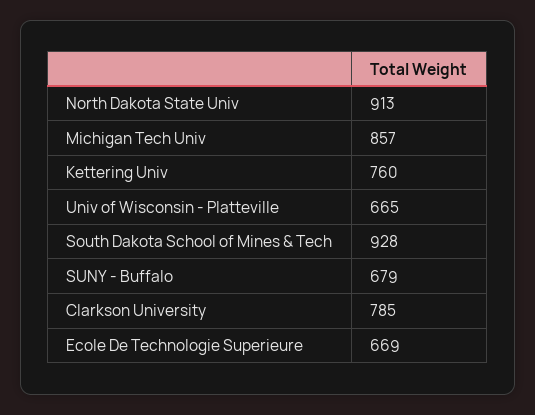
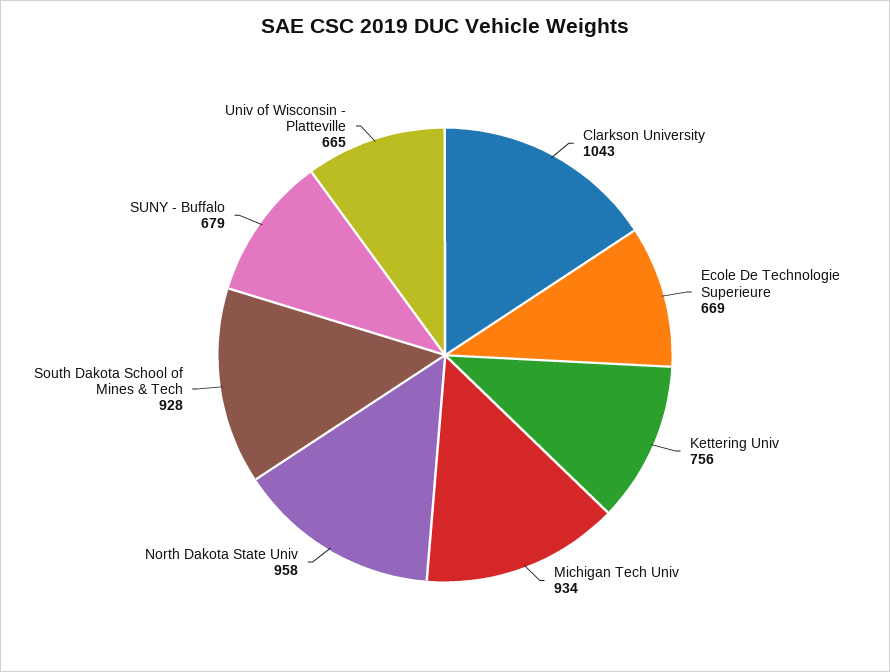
  {
-   "North Dakota State Univ": 913,
+   "North Dakota State Univ": 958,
-   "Michigan Tech Univ": 857,
+   "Michigan Tech Univ": 934,
-   "Kettering Univ": 760,
+   "Kettering Univ": 756,
    "Univ of Wisconsin - Platteville": 665,
    "South Dakota School of Mines & Tech": 928,
    "SUNY - Buffalo": 679,
-   "Clarkson University": 785,
+   "Clarkson University": 1043,
    "Ecole De Technologie Superieure": 669
  }

